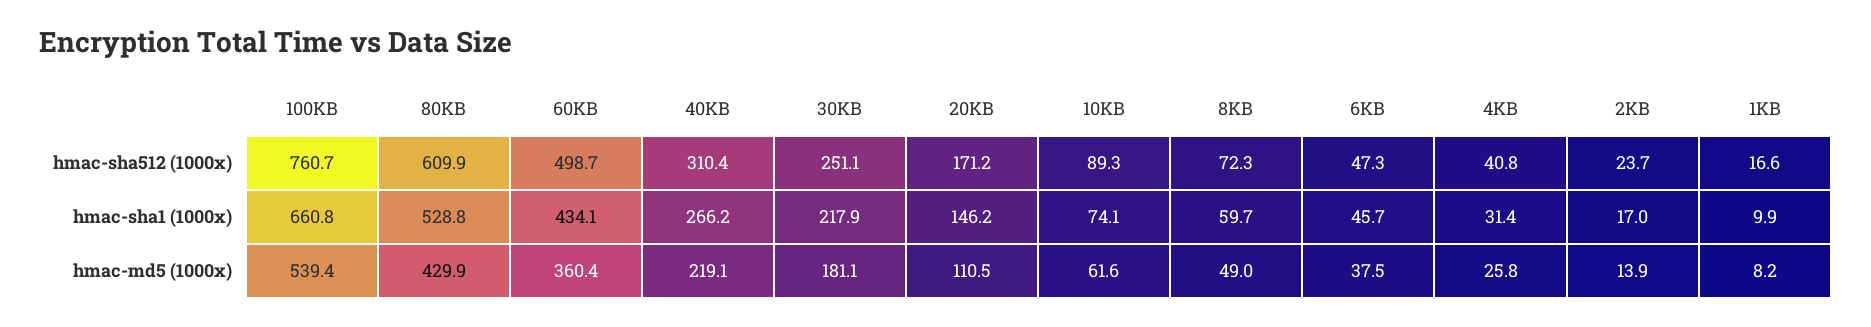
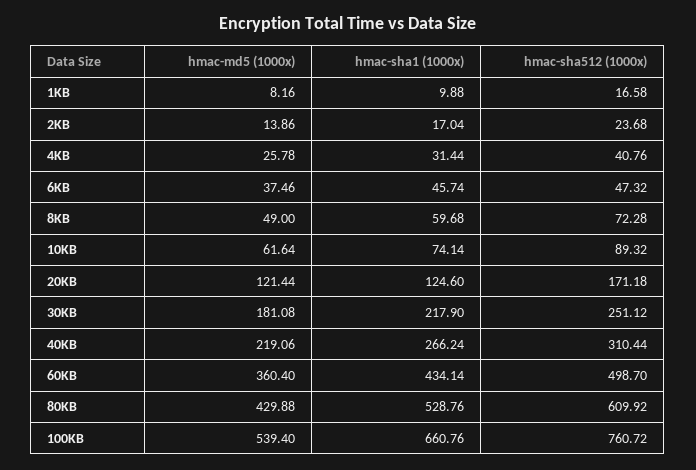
  {
    "100KB": {
      "hmac-sha512 (1000x)": 760.72,
      "hmac-sha1 (1000x)": 660.76,
      "hmac-md5 (1000x)": 539.4
    },
    "80KB": {
      "hmac-sha512 (1000x)": 609.92,
      "hmac-sha1 (1000x)": 528.76,
      "hmac-md5 (1000x)": 429.88
    },
    "60KB": {
      "hmac-sha512 (1000x)": 498.7,
      "hmac-sha1 (1000x)": 434.14,
      "hmac-md5 (1000x)": 360.4
    },
    "40KB": {
      "hmac-sha512 (1000x)": 310.44,
      "hmac-sha1 (1000x)": 266.24,
      "hmac-md5 (1000x)": 219.06
    },
    "30KB": {
      "hmac-sha512 (1000x)": 251.12,
      "hmac-sha1 (1000x)": 217.9,
      "hmac-md5 (1000x)": 181.08
    },
    "20KB": {
      "hmac-sha512 (1000x)": 171.18,
-     "hmac-sha1 (1000x)": 146.2,
+     "hmac-sha1 (1000x)": 124.6,
-     "hmac-md5 (1000x)": 110.5
+     "hmac-md5 (1000x)": 121.44
    },
    "10KB": {
      "hmac-sha512 (1000x)": 89.32,
      "hmac-sha1 (1000x)": 74.14,
      "hmac-md5 (1000x)": 61.64
    },
    "8KB": {
      "hmac-sha512 (1000x)": 72.28,
      "hmac-sha1 (1000x)": 59.68,
      "hmac-md5 (1000x)": 49
    },
    "6KB": {
      "hmac-sha512 (1000x)": 47.32,
      "hmac-sha1 (1000x)": 45.74,
      "hmac-md5 (1000x)": 37.46
    },
    "4KB": {
      "hmac-sha512 (1000x)": 40.76,
      "hmac-sha1 (1000x)": 31.44,
      "hmac-md5 (1000x)": 25.78
    },
    "2KB": {
      "hmac-sha512 (1000x)": 23.68,
      "hmac-sha1 (1000x)": 17.04,
      "hmac-md5 (1000x)": 13.86
    },
    "1KB": {
      "hmac-sha512 (1000x)": 16.58,
      "hmac-sha1 (1000x)": 9.88,
      "hmac-md5 (1000x)": 8.16
    }
  }

